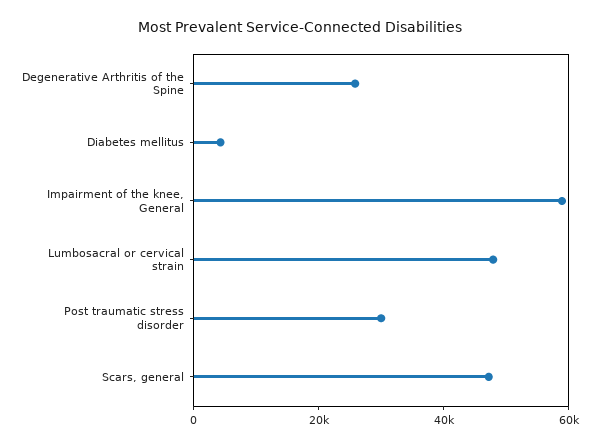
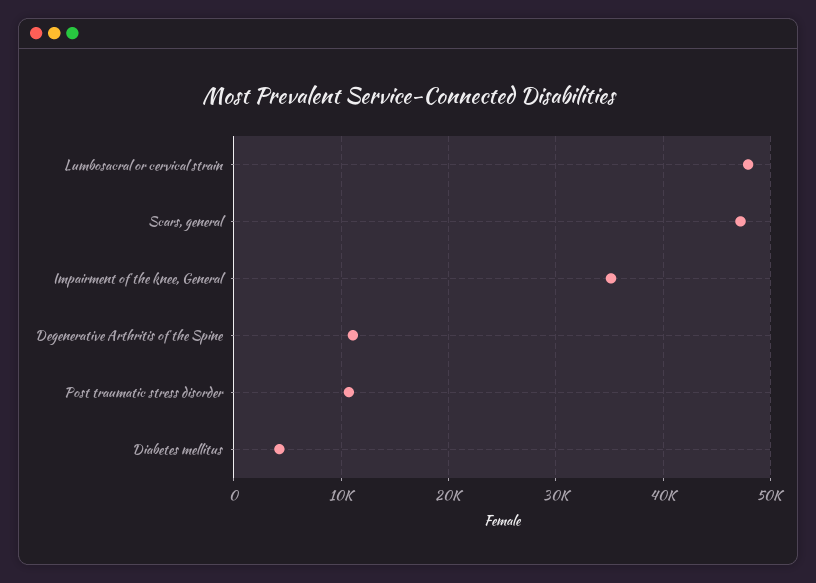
  {
-   "Degenerative Arthritis of the Spine": 25000,
+   "Degenerative Arthritis of the Spine": 11000,
    "Diabetes mellitus": 4000,
-   "Impairment of the knee, General": 60000,
+   "Impairment of the knee, General": 35000,
    "Lumbosacral or cervical strain": 48000,
-   "Post traumatic stress disorder": 30000,
+   "Post traumatic stress disorder": 11000,
    "Scars, general": 47000
  }

